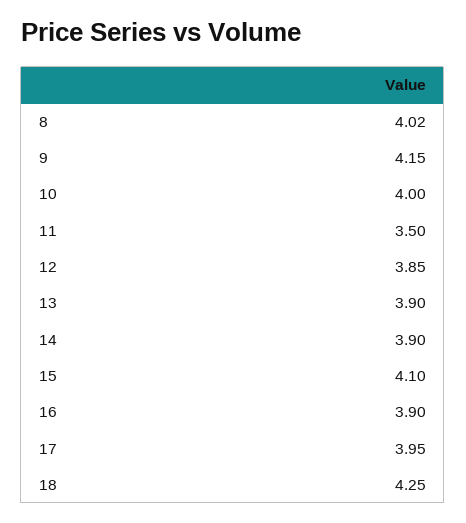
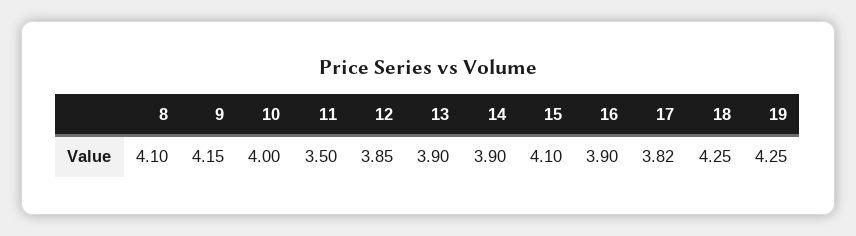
  {
-   "8": 4.02,
+   "8": 4.1,
    "9": 4.15,
    "10": 4,
    "11": 3.5,
    "12": 3.85,
    "13": 3.9,
    "14": 3.9,
    "15": 4.1,
    "16": 3.9,
-   "17": 3.95,
+   "17": 3.82,
-   "18": 4.25
+   "18": 4.25,
+   "19": 4.25
  }

